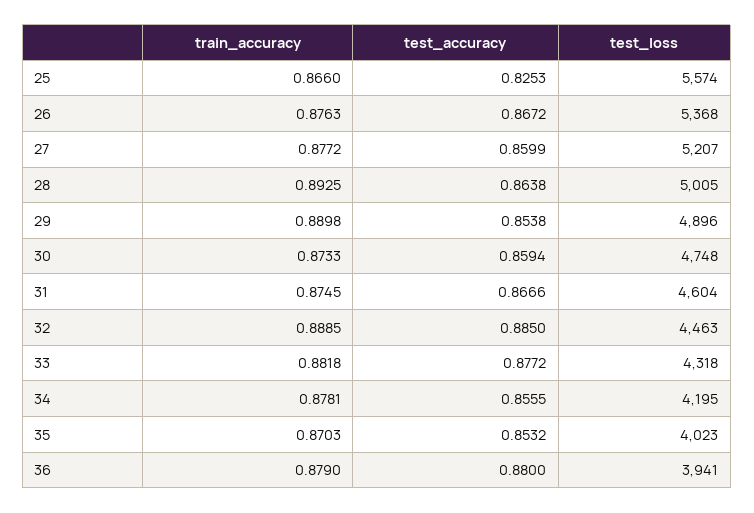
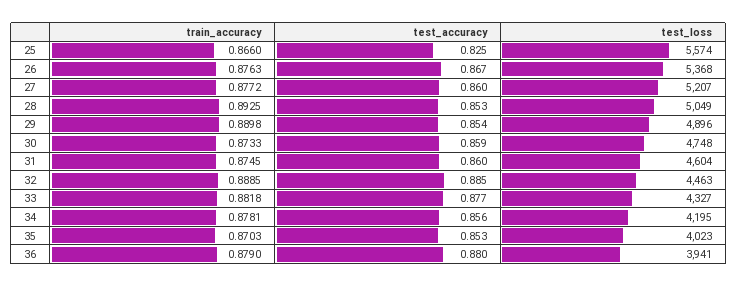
  {
    "train_accuracy": {
      "25": 0.866,
      "26": 0.8763,
      "27": 0.8772,
      "28": 0.8925,
      "29": 0.8898,
      "30": 0.8733,
      "31": 0.8745,
      "32": 0.8885,
      "33": 0.8818,
      "34": 0.8781,
      "35": 0.8703,
      "36": 0.879
    },
    "test_accuracy": {
      "25": 0.8253,
      "26": 0.8672,
      "27": 0.8599,
-     "28": 0.8638,
+     "28": 0.853,
      "29": 0.8538,
      "30": 0.8594,
-     "31": 0.8666,
+     "31": 0.86,
      "32": 0.885,
      "33": 0.8772,
      "34": 0.8555,
      "35": 0.8532,
      "36": 0.88
    },
    "test_loss": {
      "25": 5574,
      "26": 5368,
      "27": 5207,
-     "28": 5005,
+     "28": 5049,
      "29": 4896,
      "30": 4748,
      "31": 4604,
      "32": 4463,
-     "33": 4318,
+     "33": 4327,
      "34": 4195,
      "35": 4023,
      "36": 3941
    }
  }

